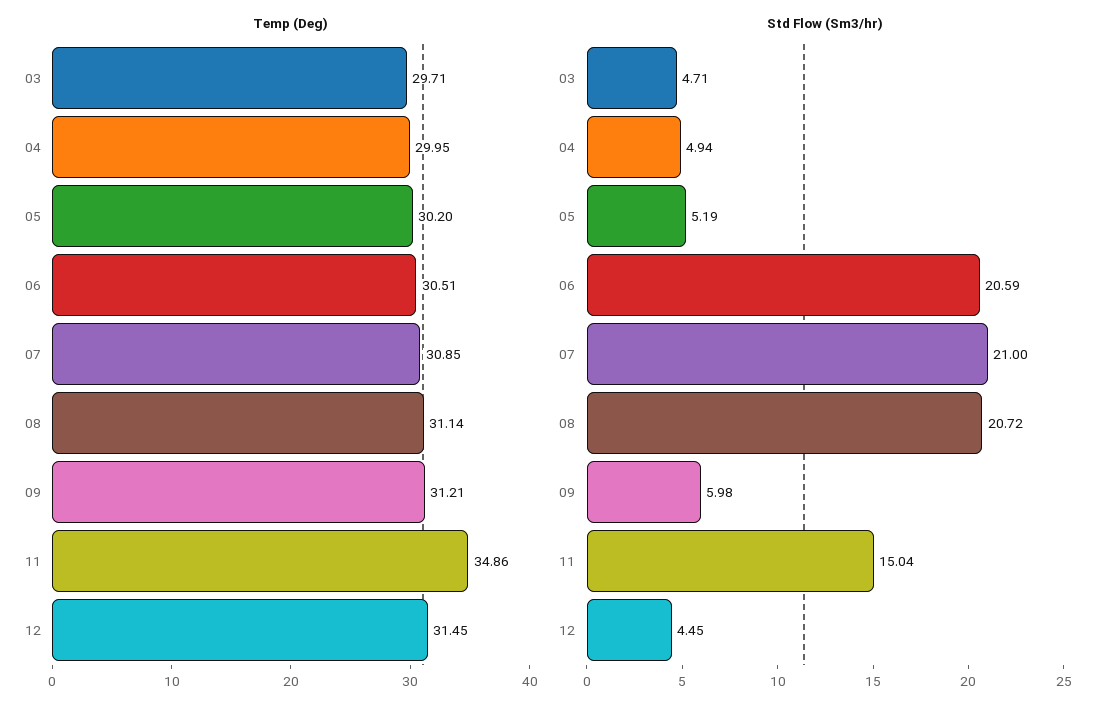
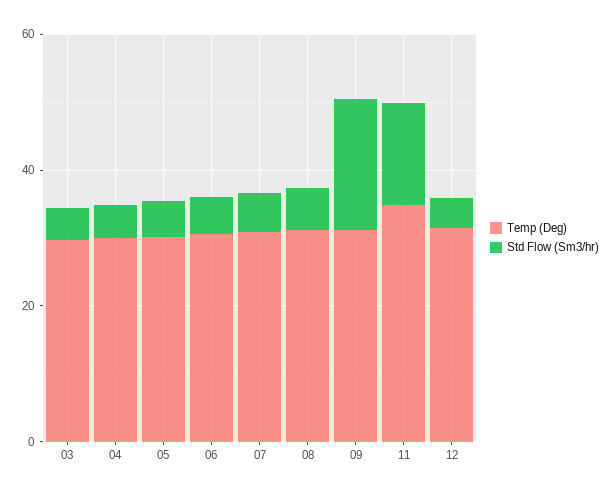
  {
    "Temp (Deg)": {
      "03": 29.71,
      "04": 29.95,
      "05": 30.2,
      "06": 30.51,
      "07": 30.85,
      "08": 31.14,
      "09": 31.21,
      "11": 34.86,
      "12": 31.45
    },
    "Std Flow (Sm3/hr)": {
      "03": 4.71,
      "04": 4.94,
      "05": 5.19,
-     "06": 20.59,
+     "06": 5,
-     "07": 21,
+     "07": 5,
-     "08": 20.72,
+     "08": 5,
-     "09": 5.98,
+     "09": 20,
      "11": 15.04,
      "12": 4.45
    }
  }

